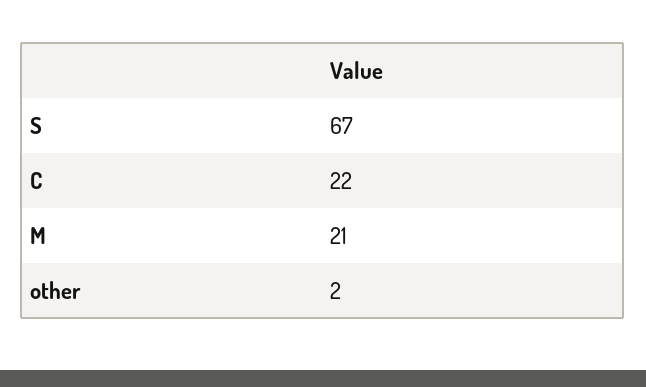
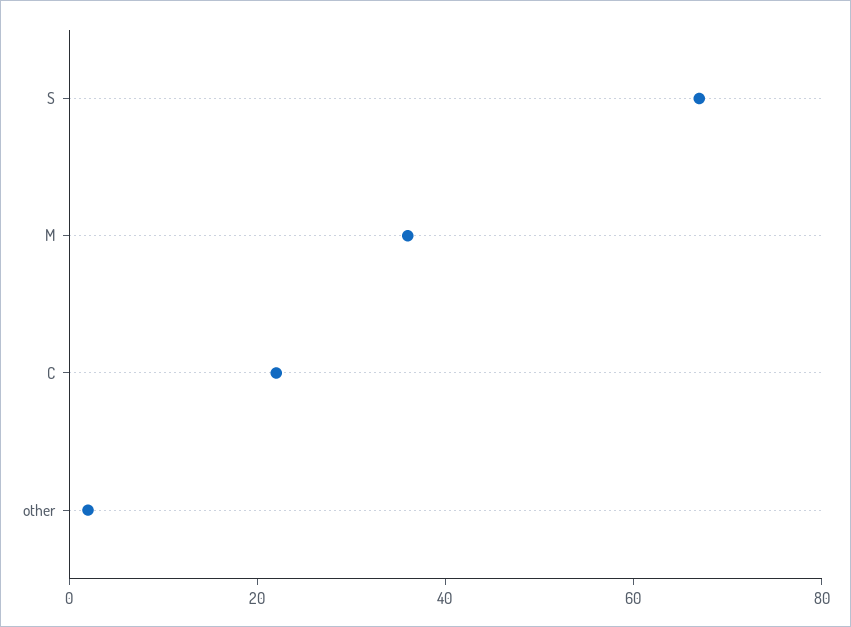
  {
    "S": 67,
    "C": 22,
-   "M": 21,
+   "M": 35,
    "other": 2
  }

